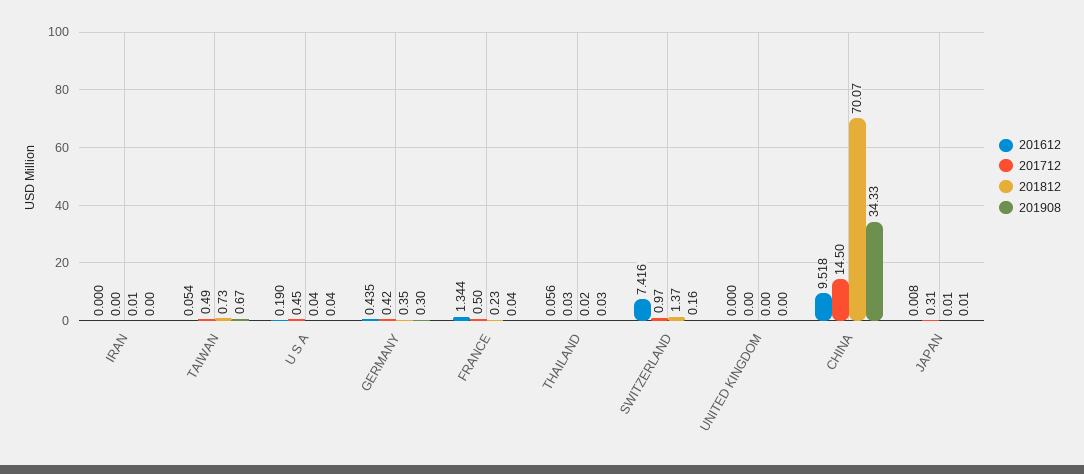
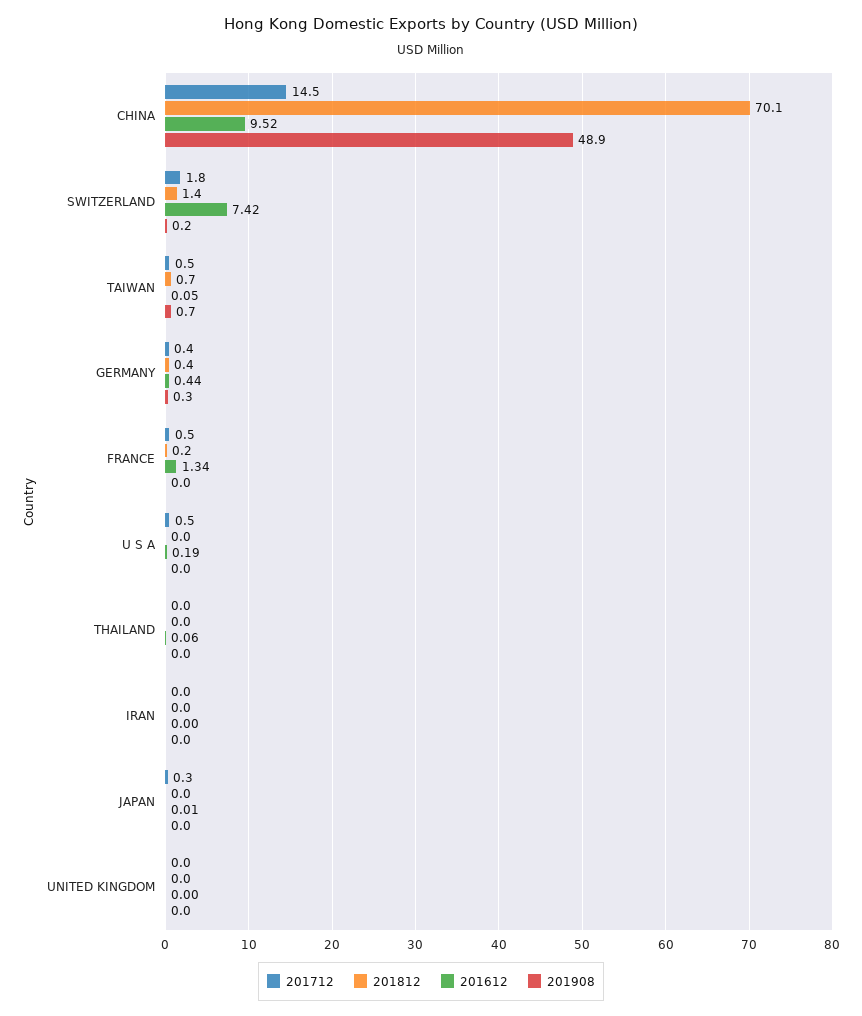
  {
    "201612": {
      "IRAN": 0,
      "TAIWAN": 0.054,
      "U S A": 0.19,
      "GERMANY": 0.435,
      "FRANCE": 1.344,
      "THAILAND": 0.056,
      "SWITZERLAND": 7.416,
      "UNITED KINGDOM": 0,
      "CHINA": 9.518,
      "JAPAN": 0.008
    },
    "201712": {
      "IRAN": 0,
      "TAIWAN": 0.49,
      "U S A": 0.45,
      "GERMANY": 0.42,
      "FRANCE": 0.5,
      "THAILAND": 0.03,
-     "SWITZERLAND": 0.97,
+     "SWITZERLAND": 1.8,
      "UNITED KINGDOM": 0,
      "CHINA": 14.5,
      "JAPAN": 0.31
    },
    "201812": {
      "IRAN": 0.01,
      "TAIWAN": 0.73,
      "U S A": 0.04,
      "GERMANY": 0.35,
      "FRANCE": 0.23,
      "THAILAND": 0.02,
      "SWITZERLAND": 1.37,
      "UNITED KINGDOM": 0,
      "CHINA": 70.07,
      "JAPAN": 0.01
    },
    "201908": {
      "IRAN": 0,
      "TAIWAN": 0.67,
      "U S A": 0.04,
      "GERMANY": 0.3,
      "FRANCE": 0.04,
      "THAILAND": 0.03,
      "SWITZERLAND": 0.16,
      "UNITED KINGDOM": 0,
-     "CHINA": 34.33,
+     "CHINA": 48.9,
      "JAPAN": 0.01
    }
  }

